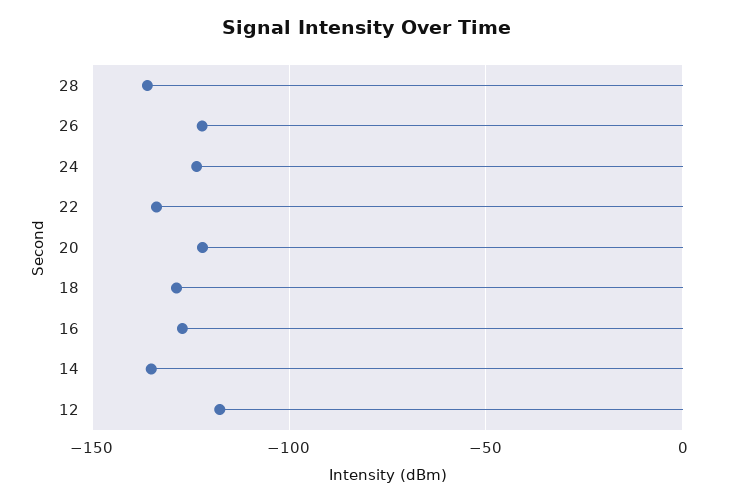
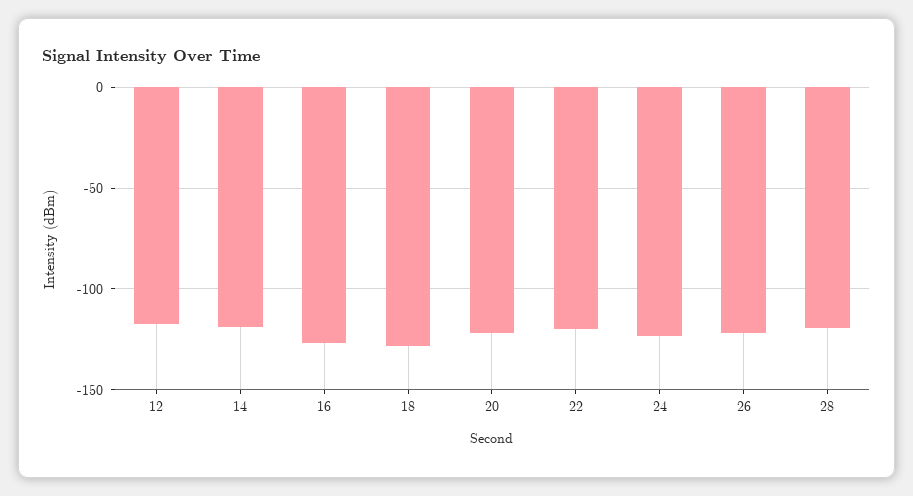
  {
-   "28": -135,
+   "28": -120,
    "26": -120,
    "24": -125,
-   "22": -135,
+   "22": -120,
    "20": -120,
    "18": -130,
    "16": -125,
-   "14": -135,
+   "14": -120,
    "12": -120
  }

